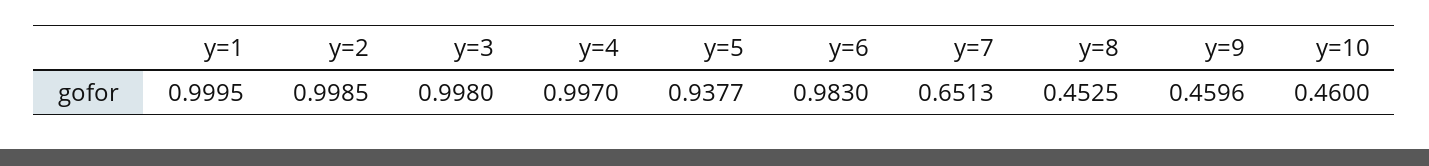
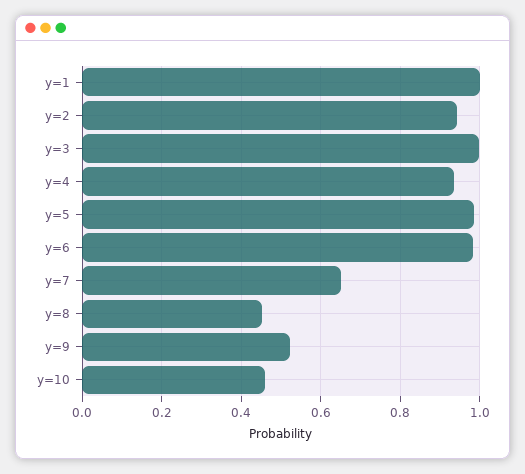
  {
    "y=1": 0.9995,
-   "y=2": 0.9985,
+   "y=2": 0.94,
    "y=3": 0.998,
-   "y=4": 0.997,
+   "y=4": 0.94,
-   "y=5": 0.9377,
+   "y=5": 0.98,
    "y=6": 0.983,
    "y=7": 0.6513,
    "y=8": 0.4525,
-   "y=9": 0.4596,
+   "y=9": 0.52,
    "y=10": 0.46
  }

